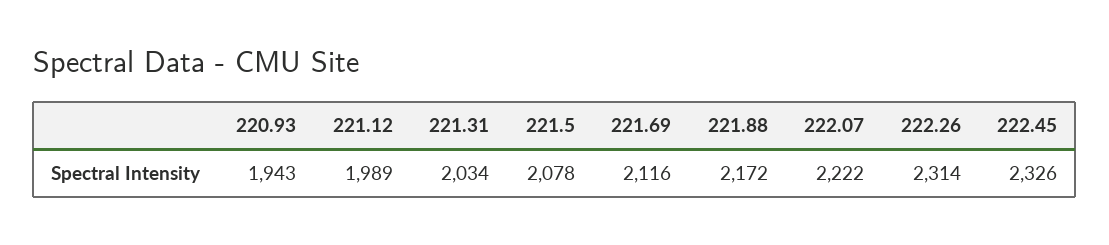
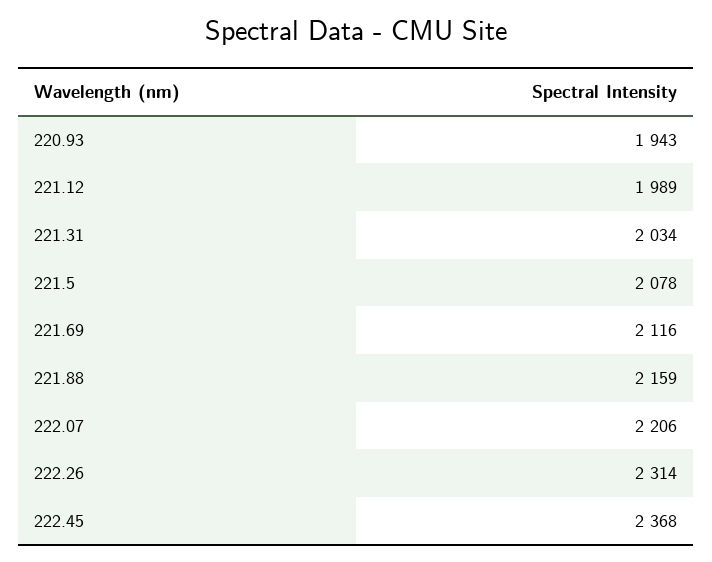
  {
    "220.93": 1943,
    "221.12": 1989,
    "221.31": 2034,
    "221.5": 2078,
    "221.69": 2116,
-   "221.88": 2172,
+   "221.88": 2159,
-   "222.07": 2222,
+   "222.07": 2206,
    "222.26": 2314,
-   "222.45": 2326
+   "222.45": 2368
  }

